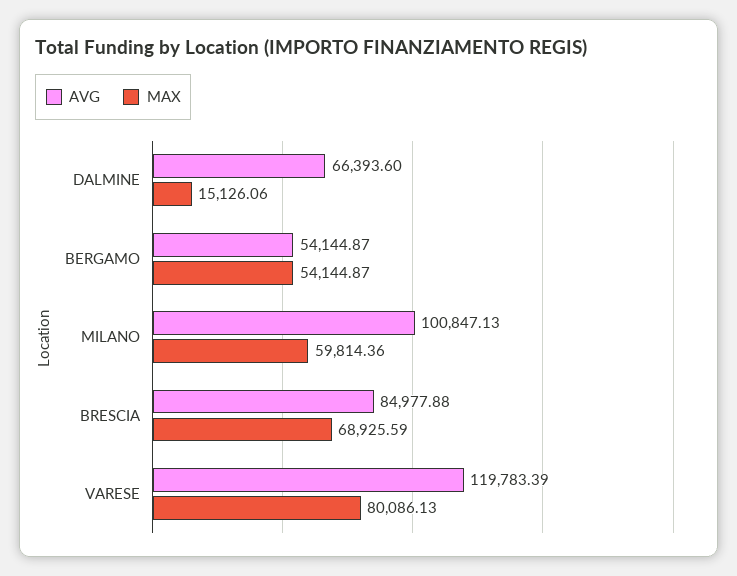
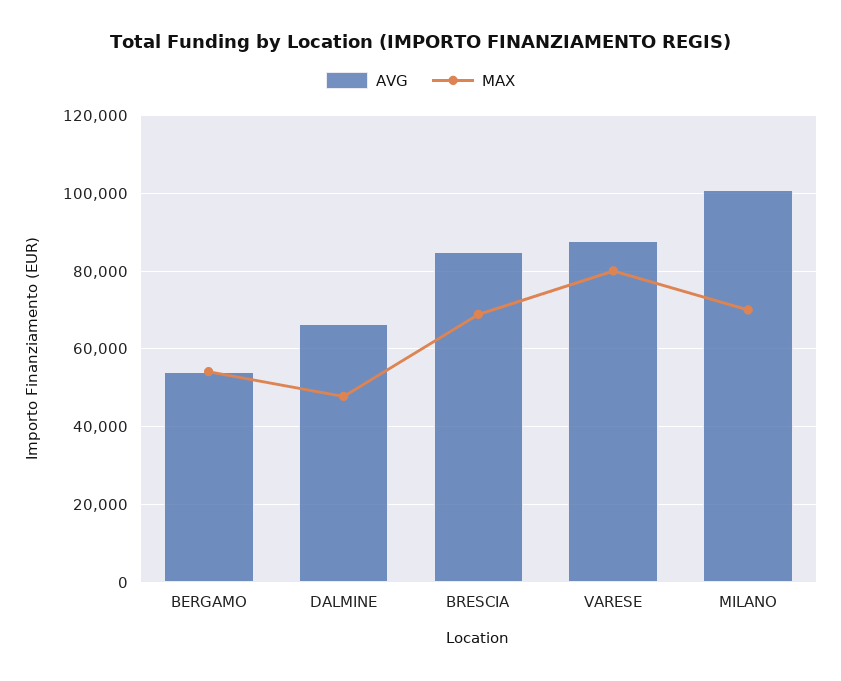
  {
    "AVG": {
      "DALMINE": 66393.6,
      "BERGAMO": 54144.87,
      "MILANO": 100847.13,
      "BRESCIA": 84977.88,
-     "VARESE": 119783.39
+     "VARESE": 88000
    },
    "MAX": {
-     "DALMINE": 15126.06,
+     "DALMINE": 48000,
      "BERGAMO": 54144.87,
-     "MILANO": 59814.36,
+     "MILANO": 70000,
      "BRESCIA": 68925.59,
      "VARESE": 80086.13
    }
  }

